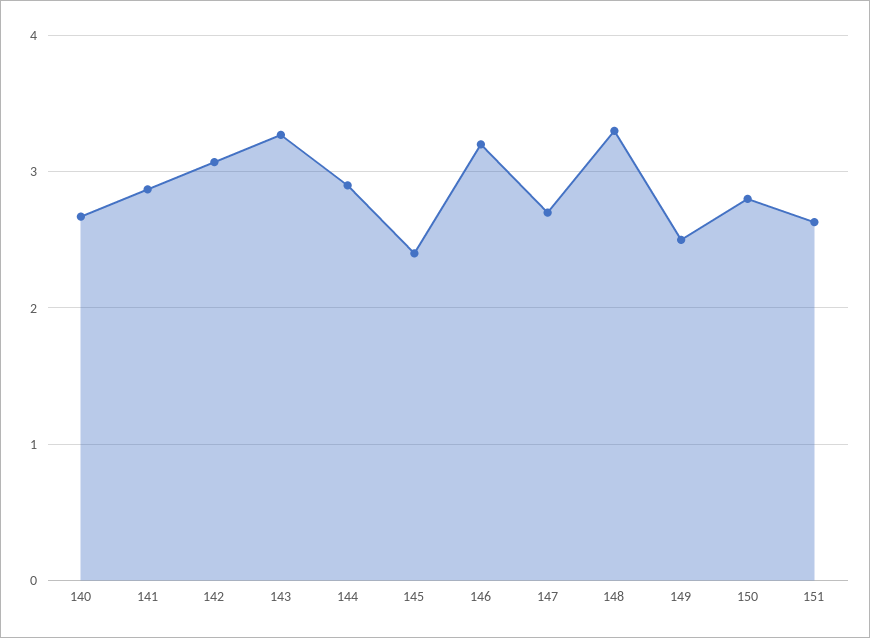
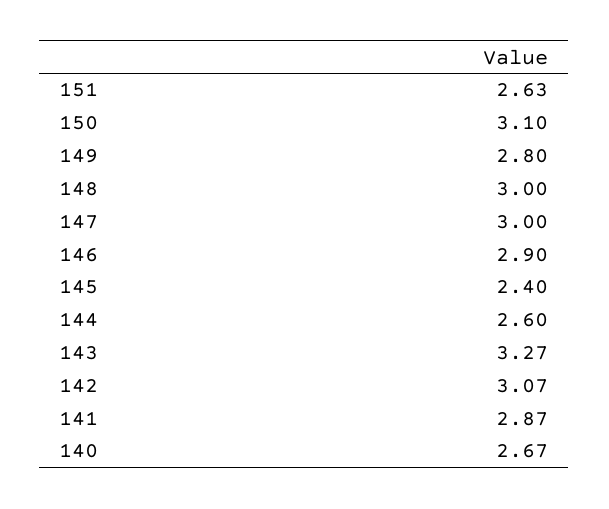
  {
    "140": 2.67,
    "141": 2.87,
    "142": 3.07,
    "143": 3.27,
-   "144": 2.9,
+   "144": 2.6,
    "145": 2.4,
-   "146": 3.2,
+   "146": 2.9,
-   "147": 2.7,
+   "147": 3,
-   "148": 3.3,
+   "148": 3,
-   "149": 2.5,
+   "149": 2.8,
-   "150": 2.8,
+   "150": 3.1,
    "151": 2.63
  }

